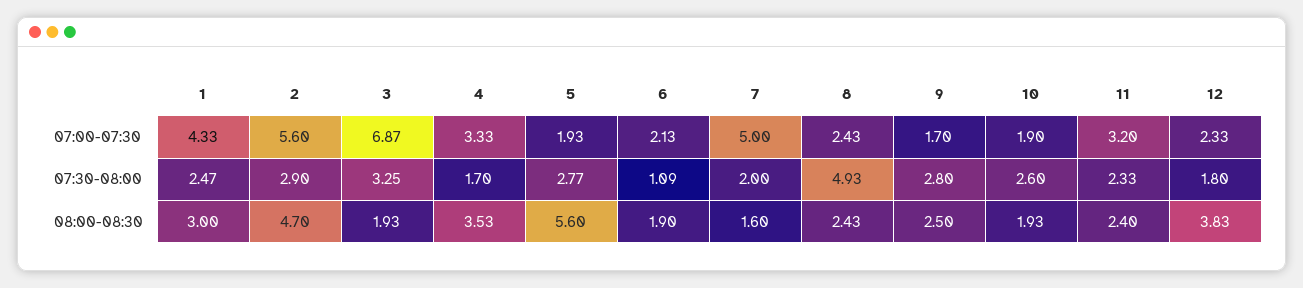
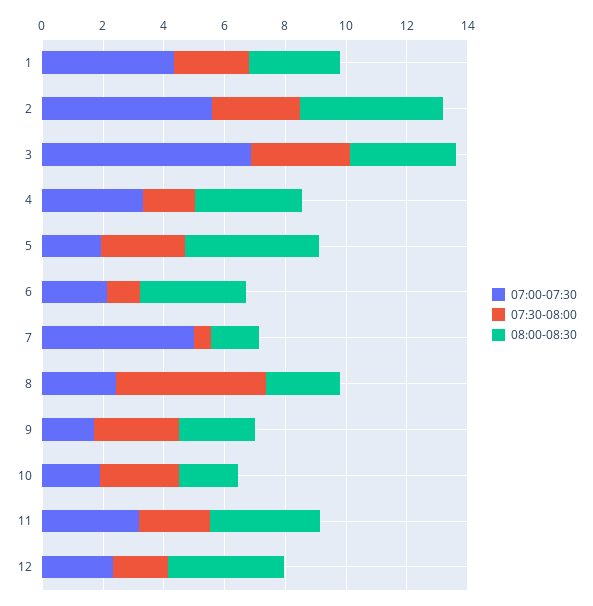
  {
    "07:00-07:30": {
      "1": 4.33,
      "2": 5.6,
      "3": 6.87,
      "4": 3.33,
      "5": 1.93,
      "6": 2.13,
      "7": 5,
      "8": 2.43,
      "9": 1.7,
      "10": 1.9,
      "11": 3.2,
      "12": 2.33
    },
    "07:30-08:00": {
      "1": 2.47,
      "2": 2.9,
      "3": 3.25,
      "4": 1.7,
      "5": 2.77,
      "6": 1.09,
-     "7": 2,
+     "7": 0.5,
      "8": 4.93,
      "9": 2.8,
      "10": 2.6,
      "11": 2.33,
      "12": 1.8
    },
    "08:00-08:30": {
      "1": 3,
      "2": 4.7,
-     "3": 1.93,
+     "3": 3.5,
      "4": 3.53,
-     "5": 5.6,
+     "5": 4.5,
-     "6": 1.9,
+     "6": 3.5,
      "7": 1.6,
      "8": 2.43,
      "9": 2.5,
      "10": 1.93,
-     "11": 2.4,
+     "11": 3.5,
      "12": 3.83
    }
  }

